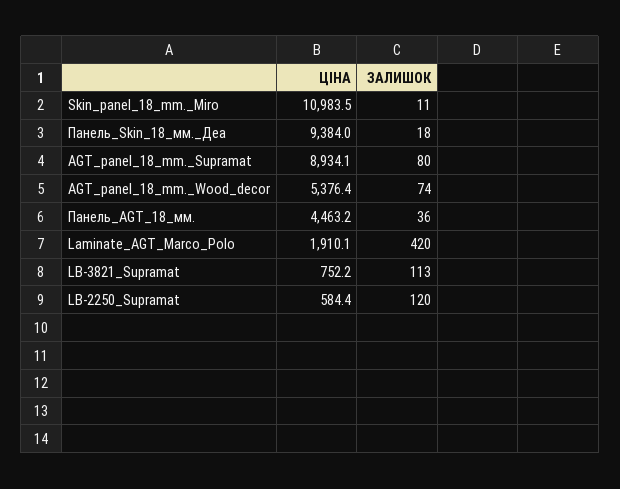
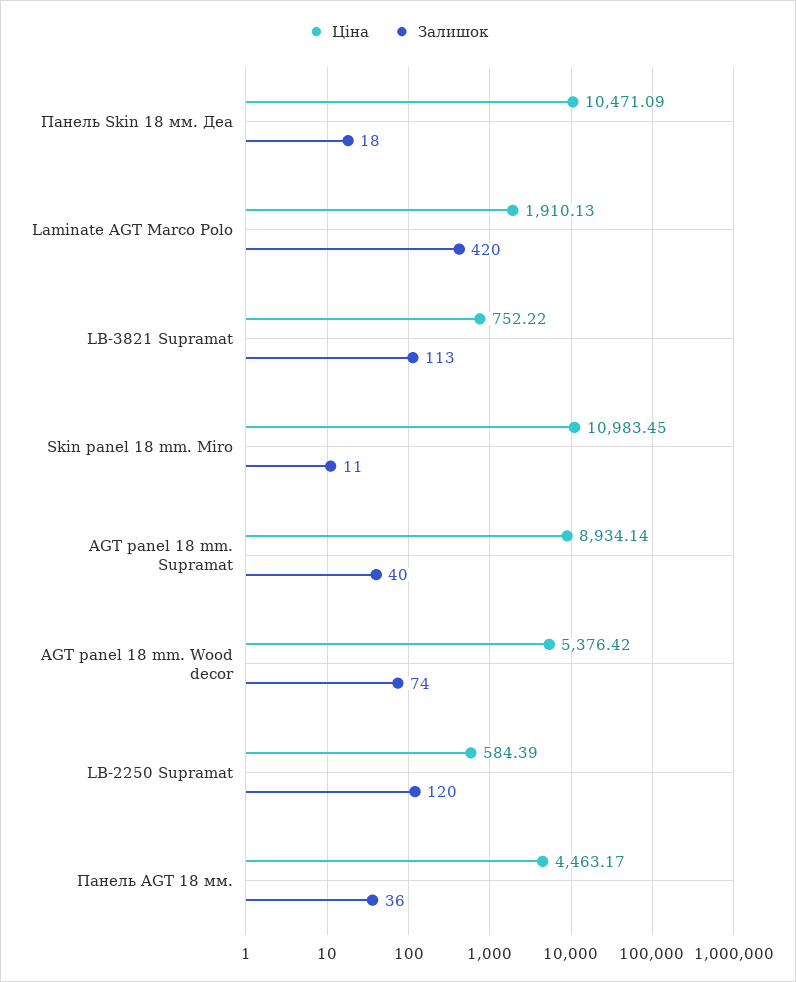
  {
    "ЦІНА": {
      "Skin_panel_18_mm._Miro": 10983.45,
-     "Панель_Skin_18_мм._Деа": 9384,
+     "Панель_Skin_18_мм._Деа": 10471.09,
      "AGT_panel_18_mm._Supramat": 8934.14,
      "AGT_panel_18_mm._Wood_decor": 5376.42,
      "Панель_AGT_18_мм.": 4463.17,
      "Laminate_AGT_Marco_Polo": 1910.13,
      "LB-3821_Supramat": 752.22,
      "LB-2250_Supramat": 584.39
    },
    "ЗАЛИШОК": {
      "Skin_panel_18_mm._Miro": 11,
      "Панель_Skin_18_мм._Деа": 18,
-     "AGT_panel_18_mm._Supramat": 80,
+     "AGT_panel_18_mm._Supramat": 40,
      "AGT_panel_18_mm._Wood_decor": 74,
      "Панель_AGT_18_мм.": 36,
      "Laminate_AGT_Marco_Polo": 420,
      "LB-3821_Supramat": 113,
      "LB-2250_Supramat": 120
    }
  }

